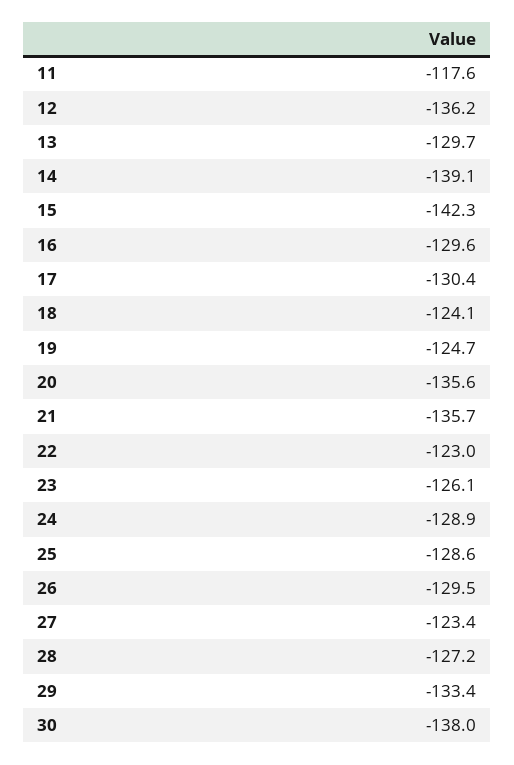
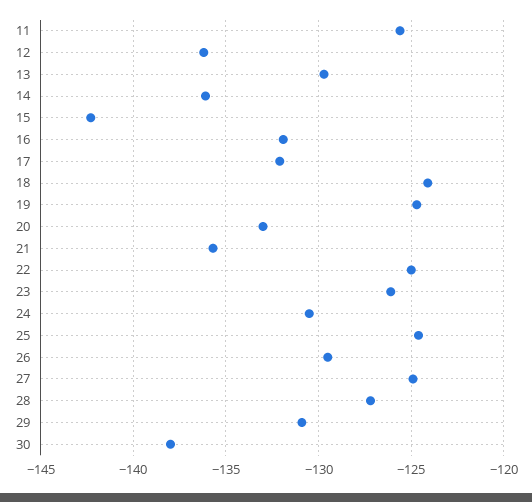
  {
-   "11": -117.6,
+   "11": -125.5,
    "12": -136.2,
    "13": -129.7,
-   "14": -139.1,
+   "14": -136,
    "15": -142.3,
-   "16": -129.6,
+   "16": -132,
-   "17": -130.4,
+   "17": -132,
    "18": -124.1,
    "19": -124.7,
-   "20": -135.6,
+   "20": -133,
    "21": -135.7,
-   "22": -123,
+   "22": -125,
    "23": -126.1,
-   "24": -128.9,
+   "24": -130.5,
-   "25": -128.6,
+   "25": -124.5,
    "26": -129.5,
-   "27": -123.4,
+   "27": -125,
    "28": -127.2,
-   "29": -133.4,
+   "29": -131,
    "30": -138
  }

